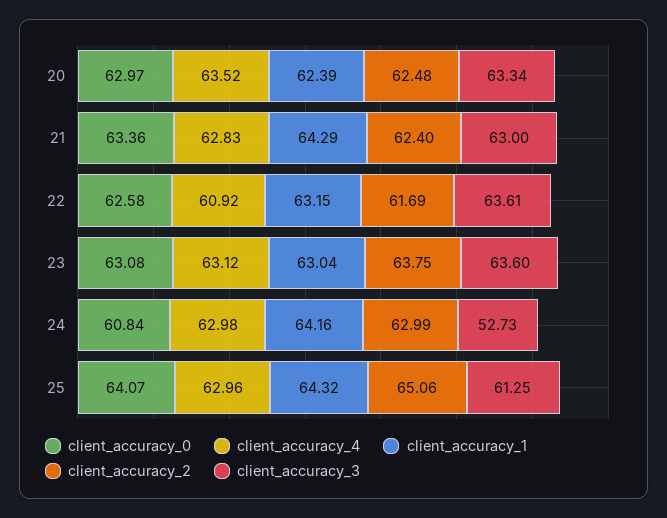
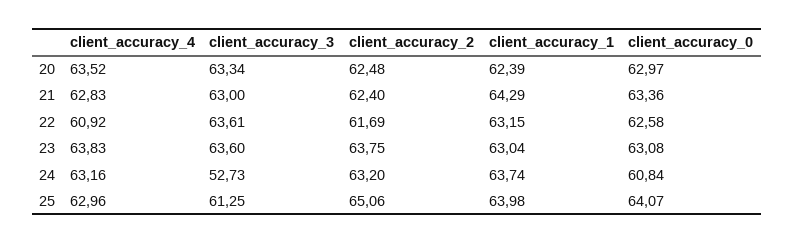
  {
    "client_accuracy_0": {
      "20": 62.97,
      "21": 63.36,
      "22": 62.58,
      "23": 63.08,
      "24": 60.84,
      "25": 64.07
    },
    "client_accuracy_4": {
      "20": 63.52,
      "21": 62.83,
      "22": 60.92,
-     "23": 63.12,
+     "23": 63.83,
-     "24": 62.98,
+     "24": 63.16,
      "25": 62.96
    },
    "client_accuracy_1": {
      "20": 62.39,
      "21": 64.29,
      "22": 63.15,
      "23": 63.04,
-     "24": 64.16,
+     "24": 63.74,
-     "25": 64.32
+     "25": 63.98
    },
    "client_accuracy_2": {
      "20": 62.48,
      "21": 62.4,
      "22": 61.69,
      "23": 63.75,
-     "24": 62.99,
+     "24": 63.2,
      "25": 65.06
    },
    "client_accuracy_3": {
      "20": 63.34,
      "21": 63,
      "22": 63.61,
      "23": 63.6,
      "24": 52.73,
      "25": 61.25
    }
  }

